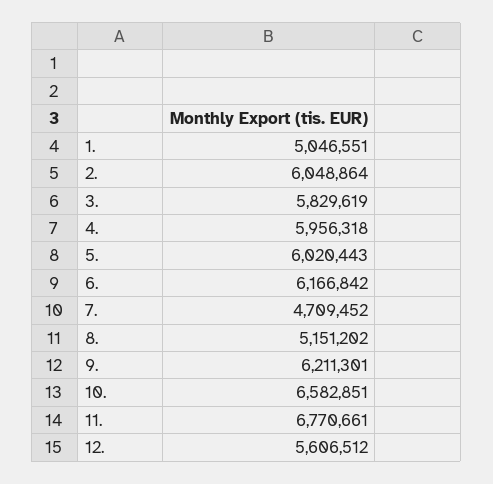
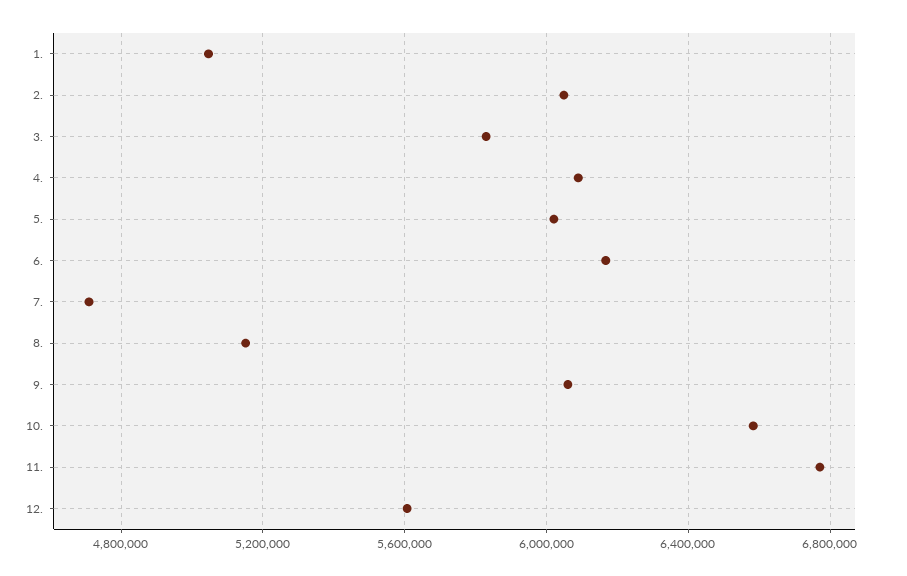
  {
    "1.": 5046551,
    "2.": 6048864,
    "3.": 5829619,
-   "4.": 5956318,
+   "4.": 6100000,
    "5.": 6020443,
    "6.": 6166842,
    "7.": 4709452,
    "8.": 5151202,
-   "9.": 6211301,
+   "9.": 6050000,
    "10.": 6582851,
    "11.": 6770661,
    "12.": 5606512
  }

